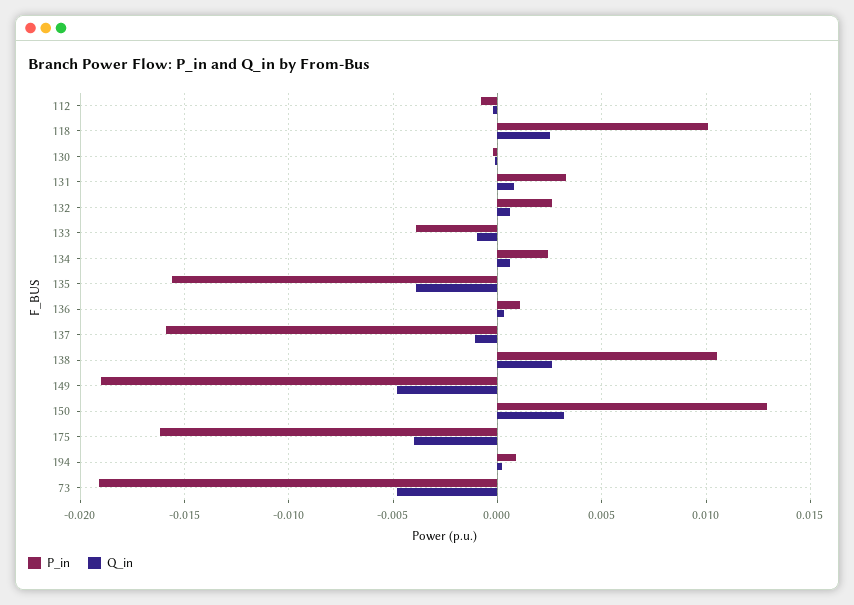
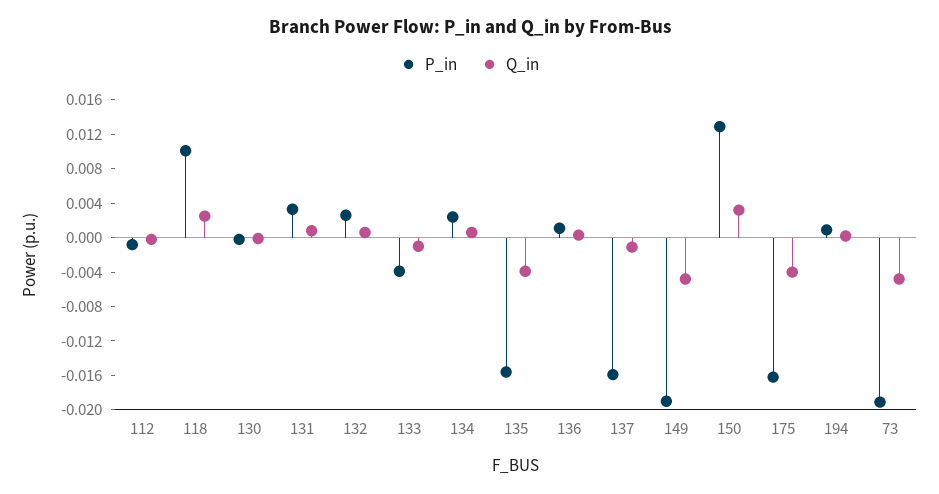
  {
    "P_in": {
      "112": -0.001,
      "118": 0.01,
      "130": 0,
      "131": 0.0035,
      "132": 0.0025,
      "133": -0.004,
      "134": 0.0025,
      "135": -0.0155,
      "136": 0.001,
      "137": -0.016,
-     "138": 0.0105,
      "149": -0.019,
      "150": 0.013,
      "175": -0.016,
      "194": 0.001,
      "73": -0.019
    },
    "Q_in": {
      "112": 0,
      "118": 0.0025,
      "130": 0,
      "131": 0.001,
      "132": 0.0005,
      "133": -0.001,
      "134": 0.0005,
      "135": -0.004,
      "136": 0.0005,
      "137": -0.001,
-     "138": 0.0025,
      "149": -0.005,
      "150": 0.003,
      "175": -0.004,
      "194": 0,
      "73": -0.005
    }
  }

